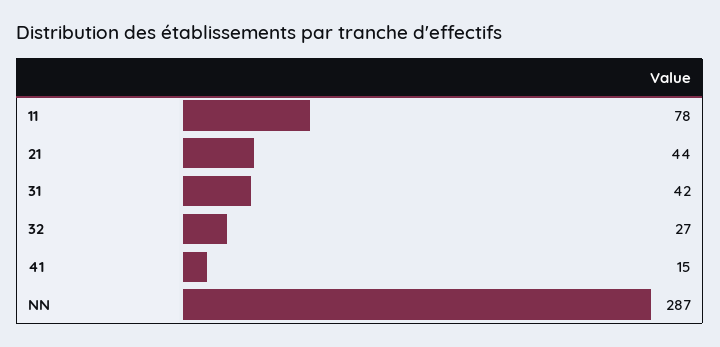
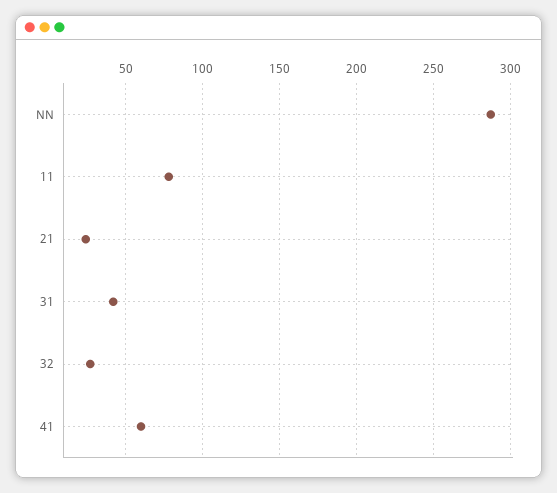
  {
    "11": 78,
-   "21": 44,
+   "21": 25,
    "31": 42,
    "32": 27,
-   "41": 15,
+   "41": 60,
    "NN": 287
  }

